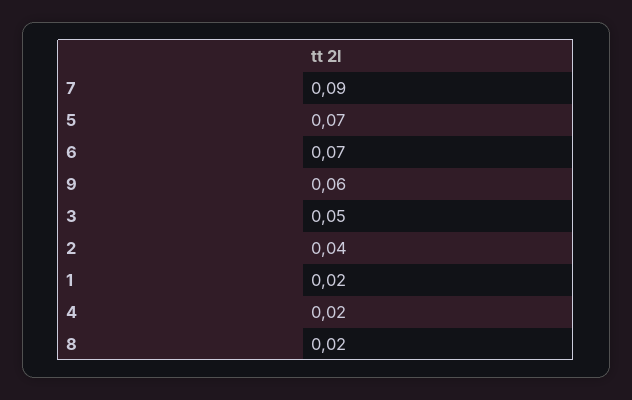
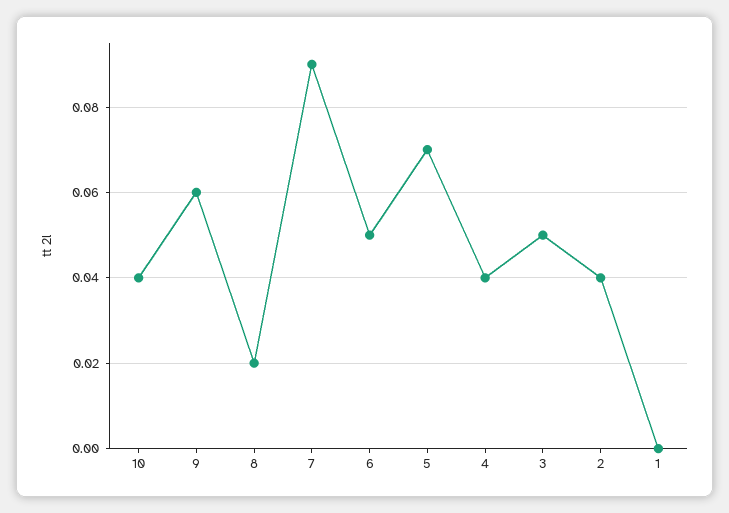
  {
    "7": 0.09,
    "5": 0.07,
-   "6": 0.07,
+   "6": 0.05,
    "9": 0.06,
    "3": 0.05,
    "2": 0.04,
-   "1": 0.02,
+   "1": 0,
-   "4": 0.02,
+   "4": 0.04,
-   "8": 0.02
+   "8": 0.02,
+   "10": 0.04
  }

